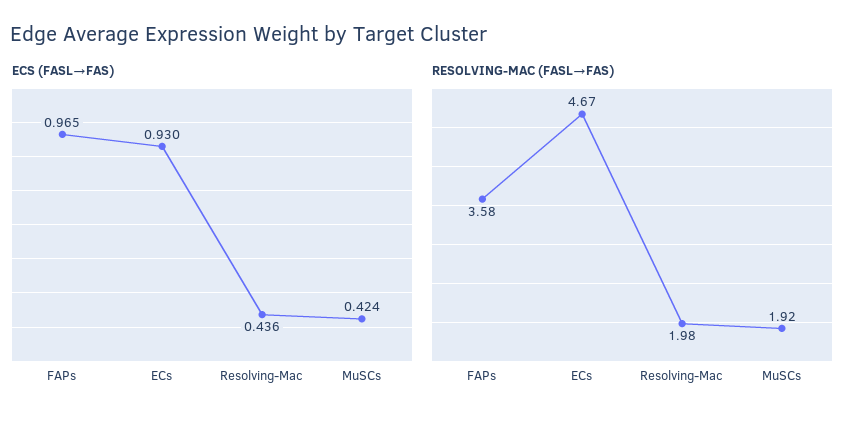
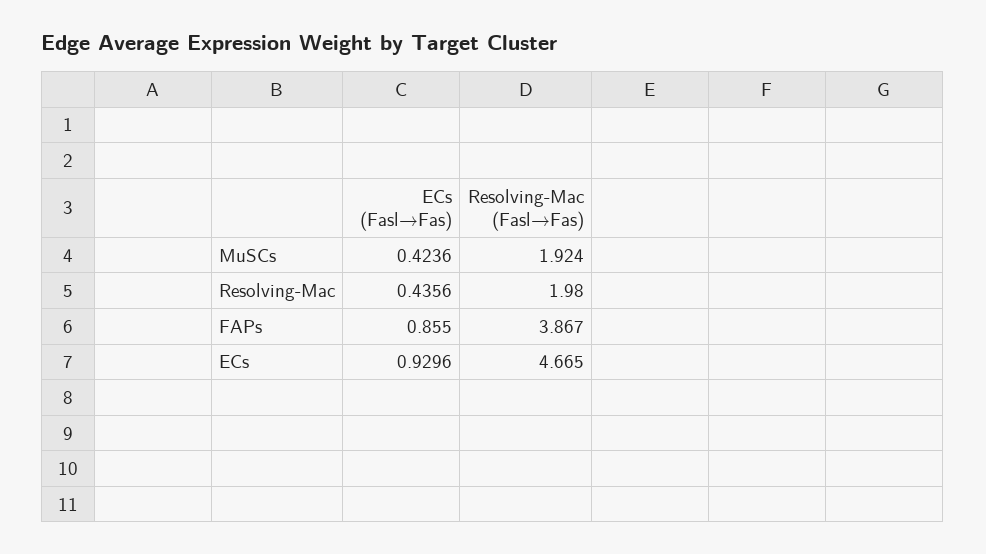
  {
    "ECS (FASL→FAS)": {
-     "FAPs": 0.965,
+     "FAPs": 0.855,
      "ECs": 0.9296,
      "Resolving-Mac": 0.4356,
      "MuSCs": 0.4236
    },
    "RESOLVING-MAC (FASL→FAS)": {
-     "FAPs": 3.58,
+     "FAPs": 3.867,
      "ECs": 4.665,
      "Resolving-Mac": 1.98,
      "MuSCs": 1.924
    }
  }

